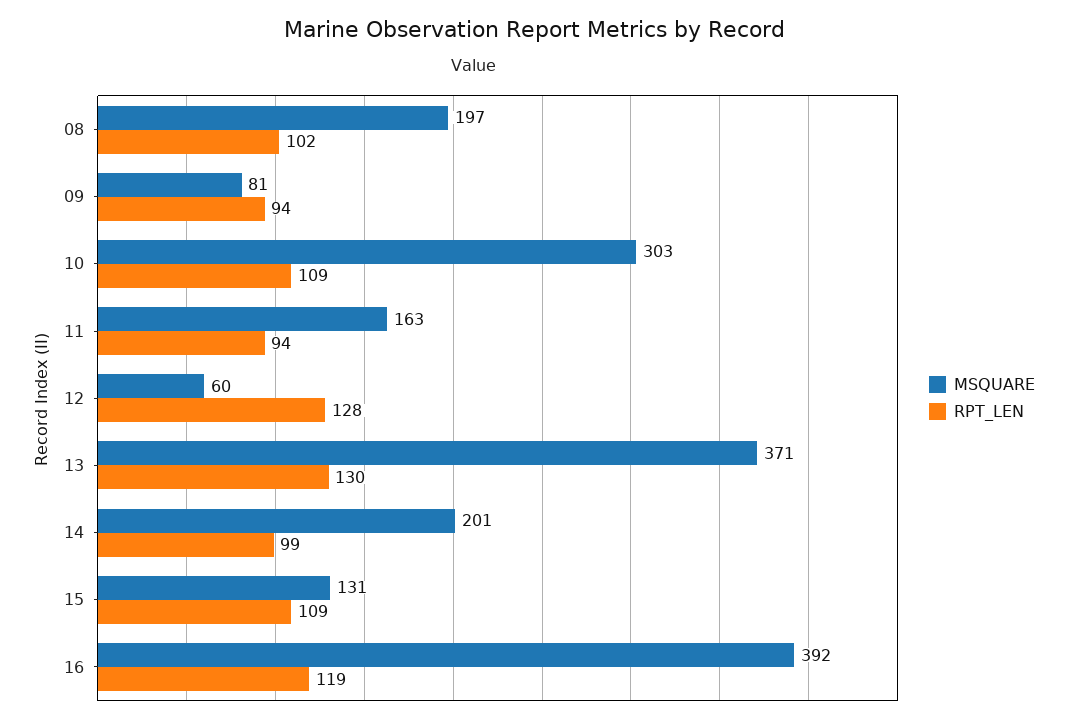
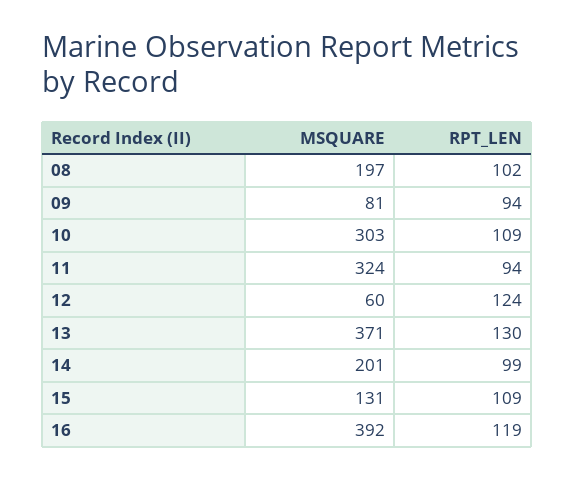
  {
    "MSQUARE": {
      "08": 197,
      "09": 81,
      "10": 303,
-     "11": 163,
+     "11": 324,
      "12": 60,
      "13": 371,
      "14": 201,
      "15": 131,
      "16": 392
    },
    "RPT_LEN": {
      "08": 102,
      "09": 94,
      "10": 109,
      "11": 94,
-     "12": 128,
+     "12": 124,
      "13": 130,
      "14": 99,
      "15": 109,
      "16": 119
    }
  }

